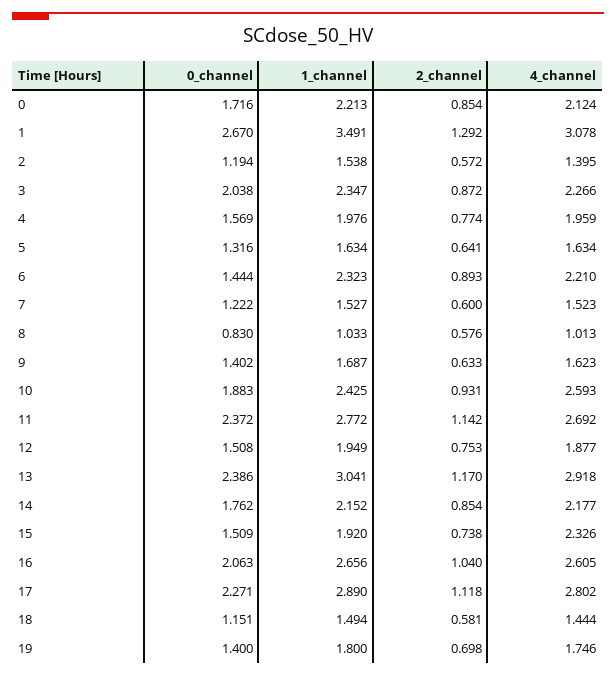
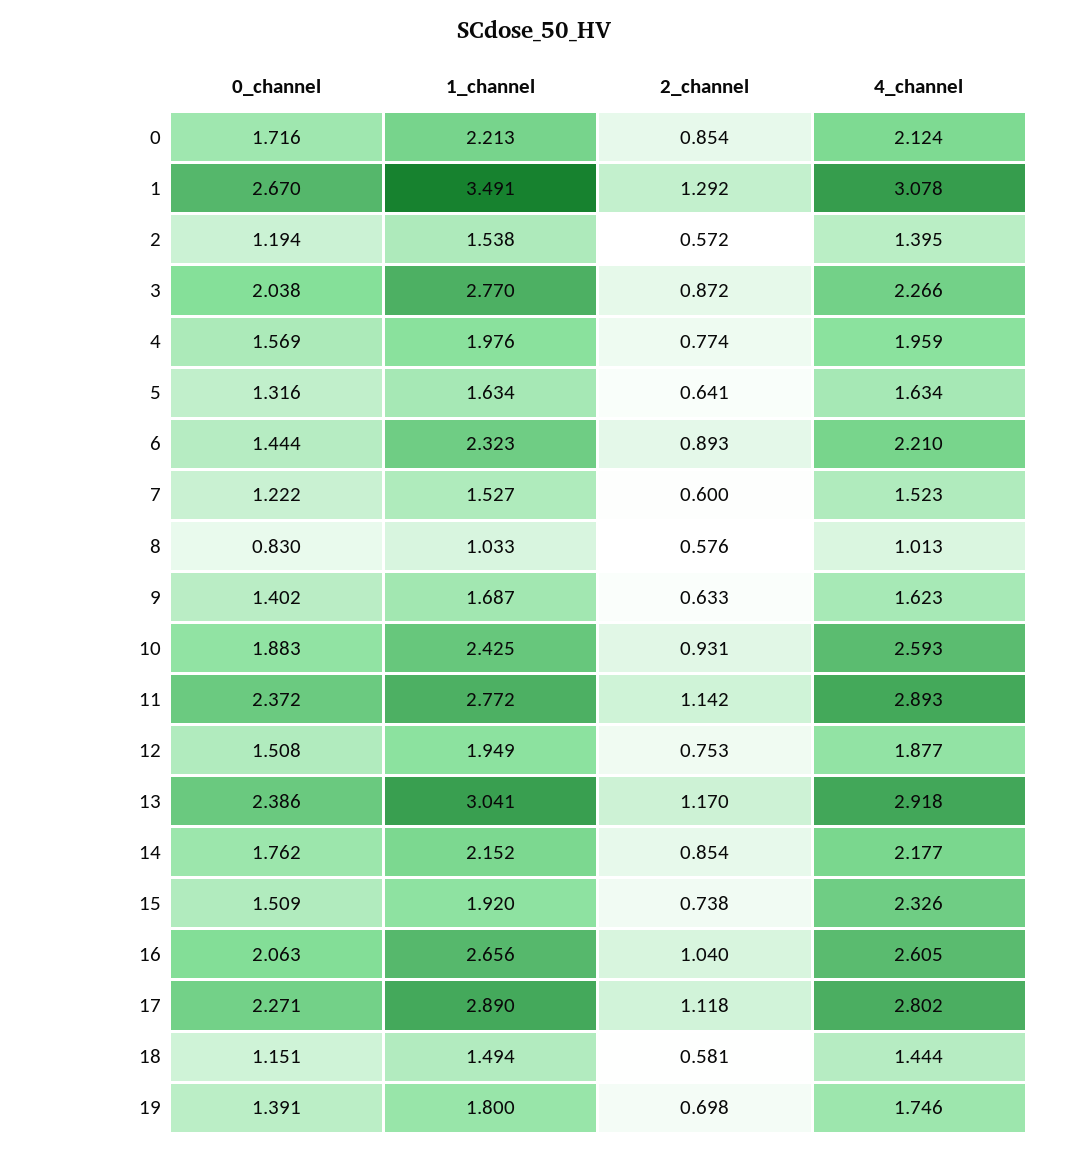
  {
    "0_channel": {
      "0": 1.716,
      "1": 2.67,
      "2": 1.194,
      "3": 2.038,
      "4": 1.569,
      "5": 1.316,
      "6": 1.444,
      "7": 1.222,
      "8": 0.83,
      "9": 1.402,
      "10": 1.883,
      "11": 2.372,
      "12": 1.508,
      "13": 2.386,
      "14": 1.762,
      "15": 1.509,
      "16": 2.063,
      "17": 2.271,
      "18": 1.151,
-     "19": 1.4
+     "19": 1.391
    },
    "1_channel": {
      "0": 2.213,
      "1": 3.491,
      "2": 1.538,
-     "3": 2.347,
+     "3": 2.77,
      "4": 1.976,
      "5": 1.634,
      "6": 2.323,
      "7": 1.527,
      "8": 1.033,
      "9": 1.687,
      "10": 2.425,
      "11": 2.772,
      "12": 1.949,
      "13": 3.041,
      "14": 2.152,
      "15": 1.92,
      "16": 2.656,
      "17": 2.89,
      "18": 1.494,
      "19": 1.8
    },
    "2_channel": {
      "0": 0.854,
      "1": 1.292,
      "2": 0.572,
      "3": 0.872,
      "4": 0.774,
      "5": 0.641,
      "6": 0.893,
      "7": 0.6,
      "8": 0.576,
      "9": 0.633,
      "10": 0.931,
      "11": 1.142,
      "12": 0.753,
      "13": 1.17,
      "14": 0.854,
      "15": 0.738,
      "16": 1.04,
      "17": 1.118,
      "18": 0.581,
      "19": 0.698
    },
    "4_channel": {
      "0": 2.124,
      "1": 3.078,
      "2": 1.395,
      "3": 2.266,
      "4": 1.959,
      "5": 1.634,
      "6": 2.21,
      "7": 1.523,
      "8": 1.013,
      "9": 1.623,
      "10": 2.593,
-     "11": 2.692,
+     "11": 2.893,
      "12": 1.877,
      "13": 2.918,
      "14": 2.177,
      "15": 2.326,
      "16": 2.605,
      "17": 2.802,
      "18": 1.444,
      "19": 1.746
    }
  }

